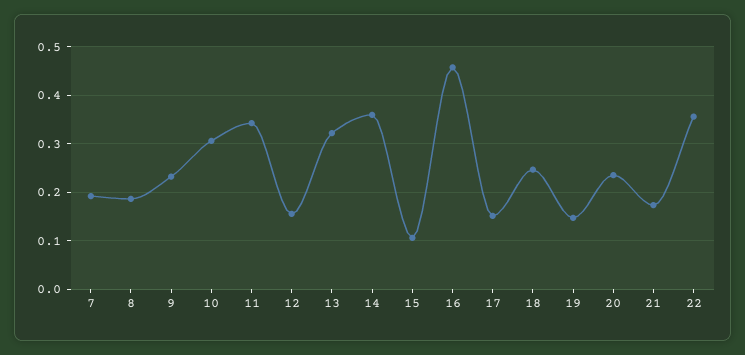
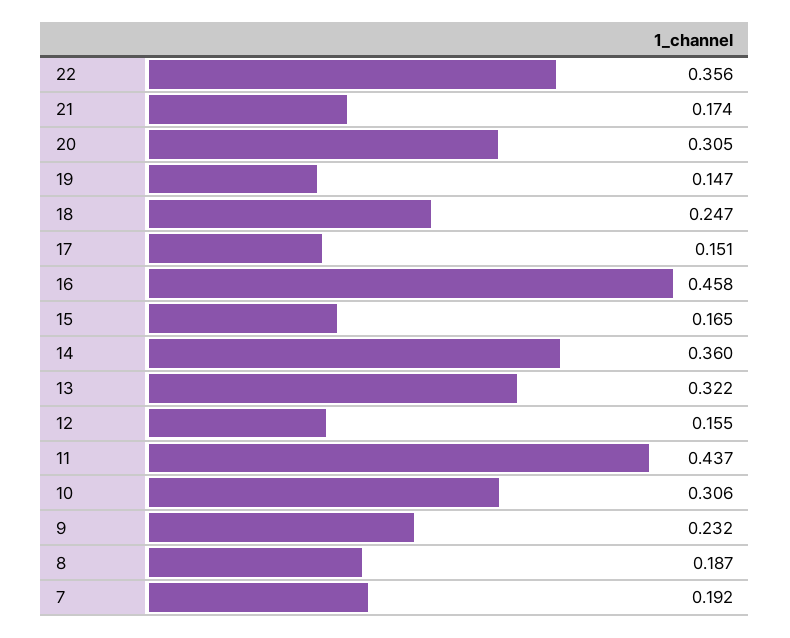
  {
    "7": 0.192,
    "8": 0.187,
    "9": 0.232,
    "10": 0.306,
-   "11": 0.34,
+   "11": 0.437,
    "12": 0.155,
    "13": 0.322,
    "14": 0.36,
-   "15": 0.1,
+   "15": 0.165,
    "16": 0.458,
    "17": 0.151,
    "18": 0.247,
    "19": 0.147,
-   "20": 0.24,
+   "20": 0.305,
    "21": 0.174,
    "22": 0.356
  }

